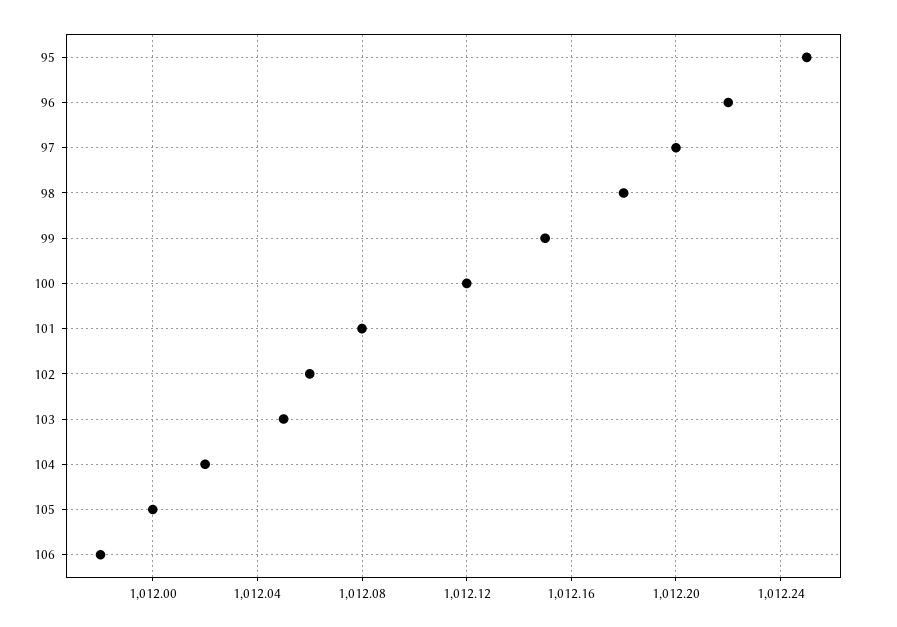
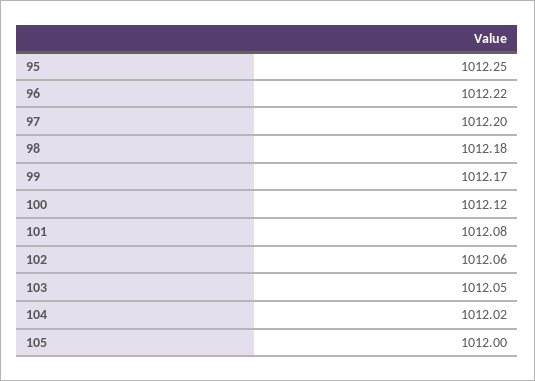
  {
    "95": 1012.25,
    "96": 1012.22,
    "97": 1012.2,
    "98": 1012.18,
-   "99": 1012.15,
+   "99": 1012.17,
    "100": 1012.12,
    "101": 1012.08,
    "102": 1012.06,
    "103": 1012.05,
    "104": 1012.02,
-   "105": 1012,
+   "105": 1012
-   "106": 1011.98
  }

